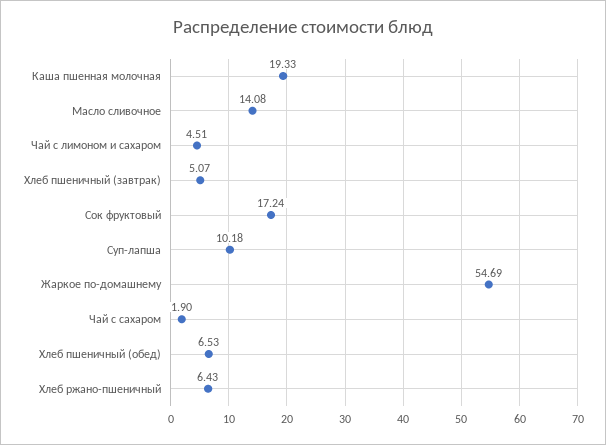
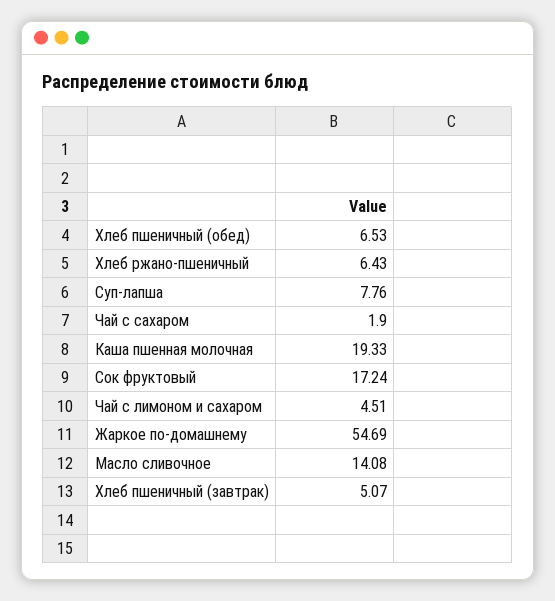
  {
    "Каша пшенная молочная": 19.33,
    "Масло сливочное": 14.08,
    "Чай с лимоном и сахаром": 4.51,
    "Хлеб пшеничный (завтрак)": 5.07,
    "Сок фруктовый": 17.24,
-   "Суп-лапша": 10.18,
+   "Суп-лапша": 7.76,
    "Жаркое по-домашнему": 54.69,
    "Чай с сахаром": 1.9,
    "Хлеб пшеничный (обед)": 6.53,
    "Хлеб ржано-пшеничный": 6.43
  }

